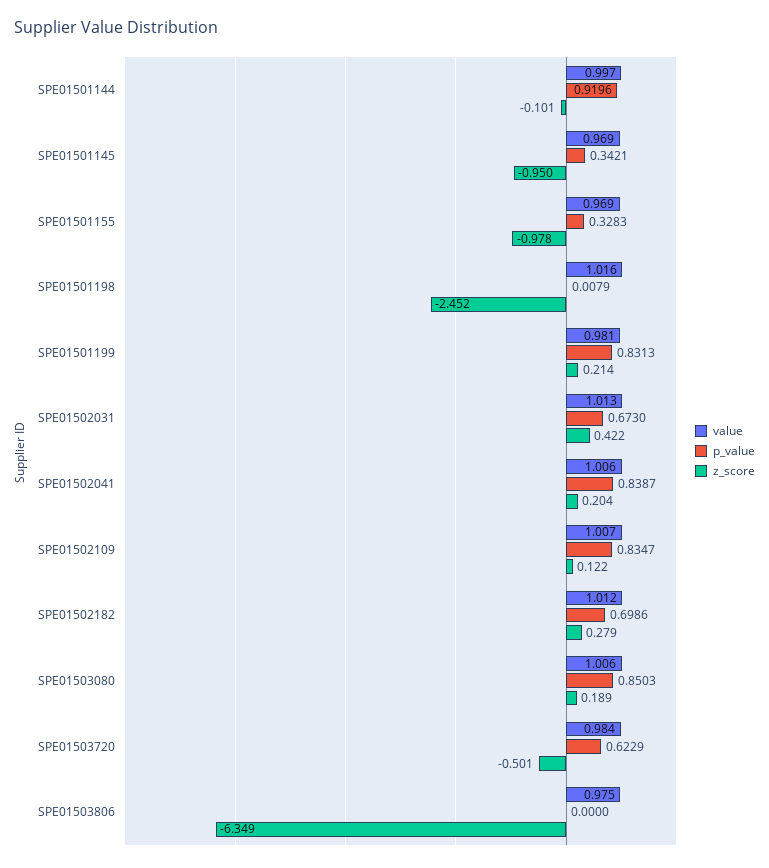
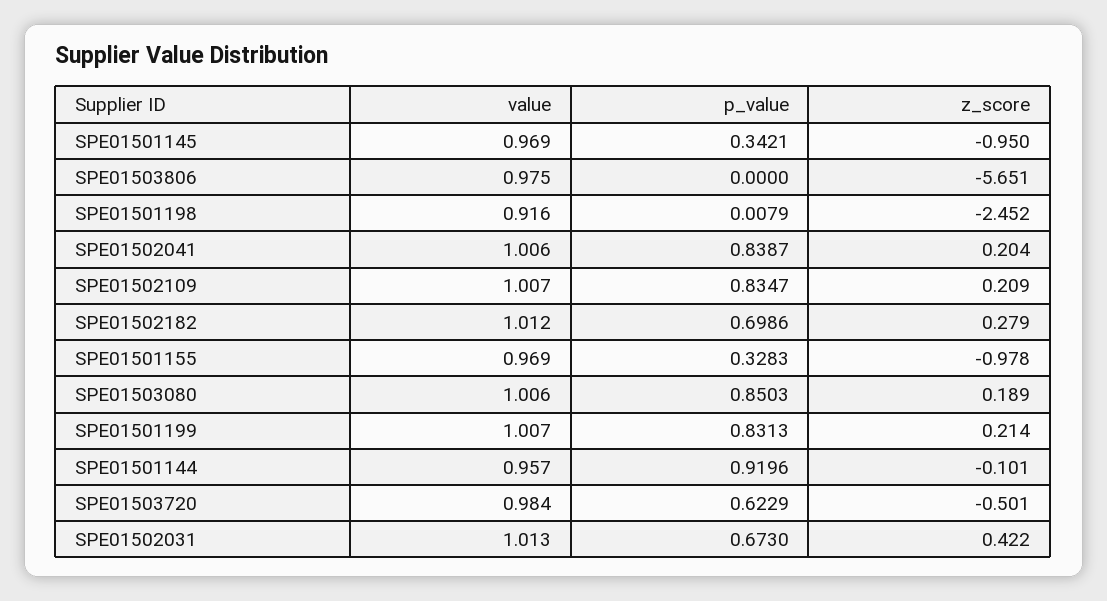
  {
    "value": {
-     "SPE01501144": 0.997,
+     "SPE01501144": 0.957,
      "SPE01501145": 0.969,
      "SPE01501155": 0.969,
-     "SPE01501198": 1.016,
+     "SPE01501198": 0.916,
-     "SPE01501199": 0.981,
+     "SPE01501199": 1.007,
      "SPE01502031": 1.013,
      "SPE01502041": 1.006,
      "SPE01502109": 1.007,
      "SPE01502182": 1.012,
      "SPE01503080": 1.006,
      "SPE01503720": 0.984,
      "SPE01503806": 0.975
    },
    "p_value": {
      "SPE01501144": 0.9196,
      "SPE01501145": 0.3421,
      "SPE01501155": 0.3283,
      "SPE01501198": 0.0079,
      "SPE01501199": 0.8313,
      "SPE01502031": 0.673,
      "SPE01502041": 0.8387,
      "SPE01502109": 0.8347,
      "SPE01502182": 0.6986,
      "SPE01503080": 0.8503,
      "SPE01503720": 0.6229,
      "SPE01503806": 0
    },
    "z_score": {
      "SPE01501144": -0.101,
      "SPE01501145": -0.95,
      "SPE01501155": -0.978,
      "SPE01501198": -2.452,
      "SPE01501199": 0.214,
      "SPE01502031": 0.422,
      "SPE01502041": 0.204,
-     "SPE01502109": 0.122,
+     "SPE01502109": 0.209,
      "SPE01502182": 0.279,
      "SPE01503080": 0.189,
      "SPE01503720": -0.501,
-     "SPE01503806": -6.349
+     "SPE01503806": -5.651
    }
  }

